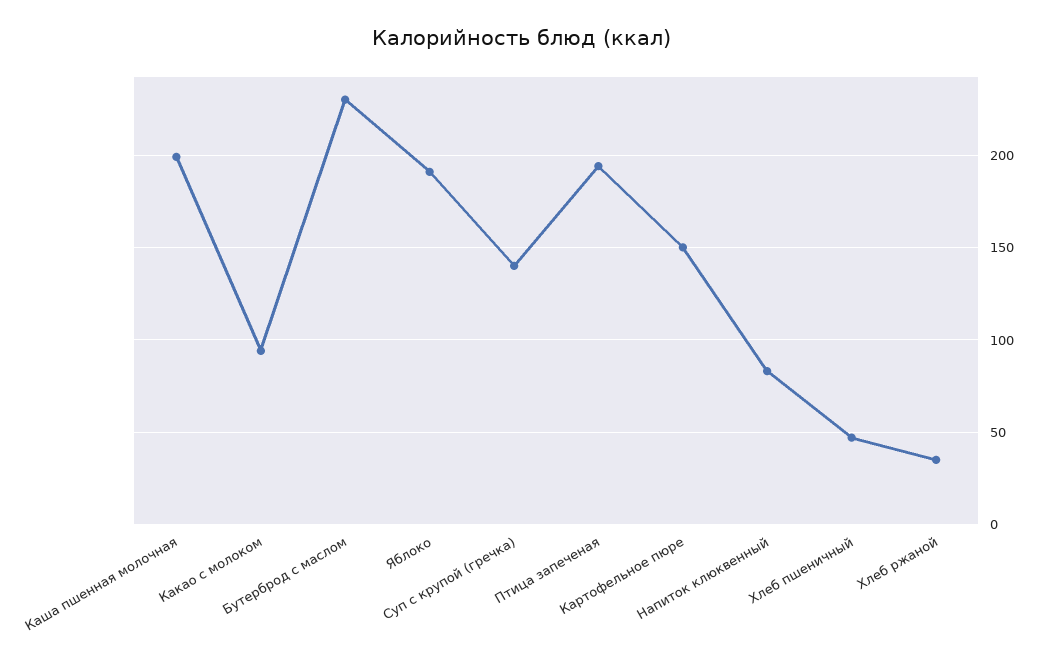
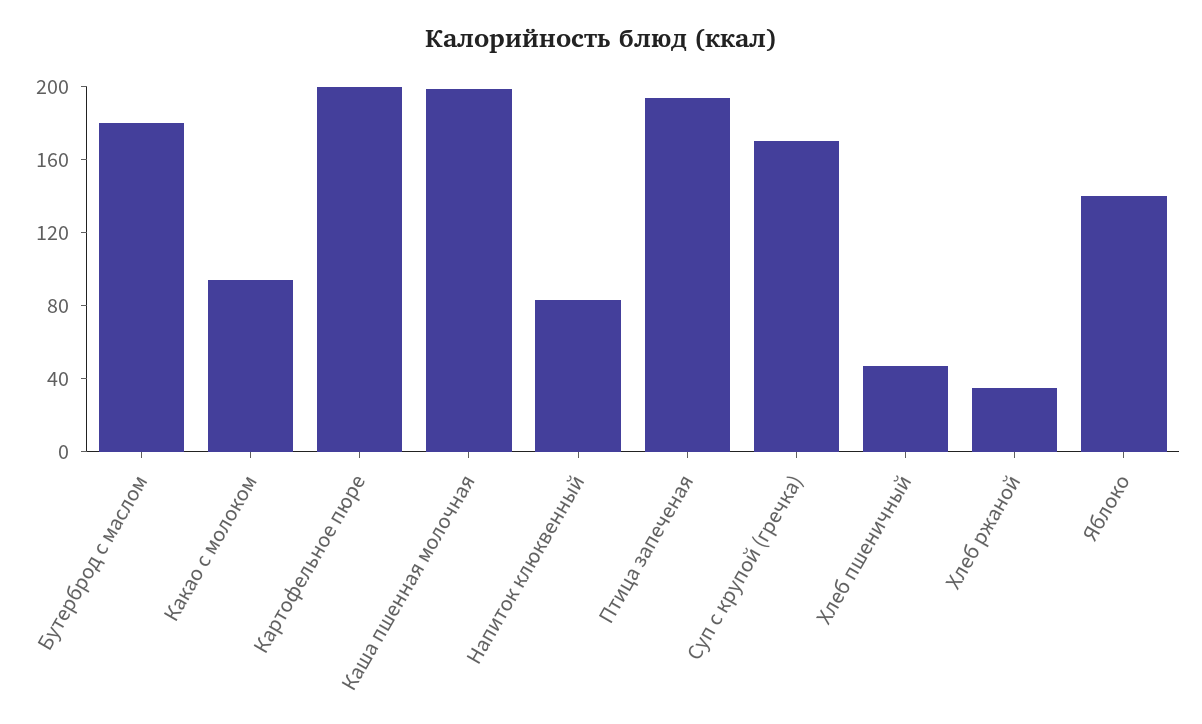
  {
    "Каша пшенная молочная": 200,
    "Какао с молоком": 95,
-   "Бутерброд с маслом": 230,
+   "Бутерброд с маслом": 180,
-   "Яблоко": 190,
+   "Яблоко": 140,
-   "Суп с крупой (гречка)": 140,
+   "Суп с крупой (гречка)": 170,
    "Птица запеченая": 195,
-   "Картофельное пюре": 150,
+   "Картофельное пюре": 200,
    "Напиток клюквенный": 85,
    "Хлеб пшеничный": 45,
    "Хлеб ржаной": 35
  }

